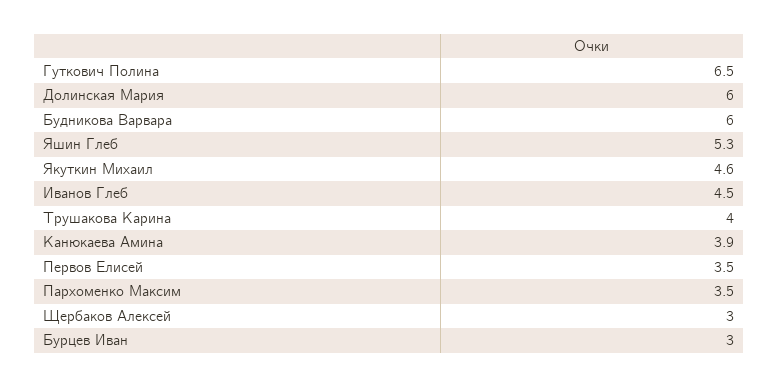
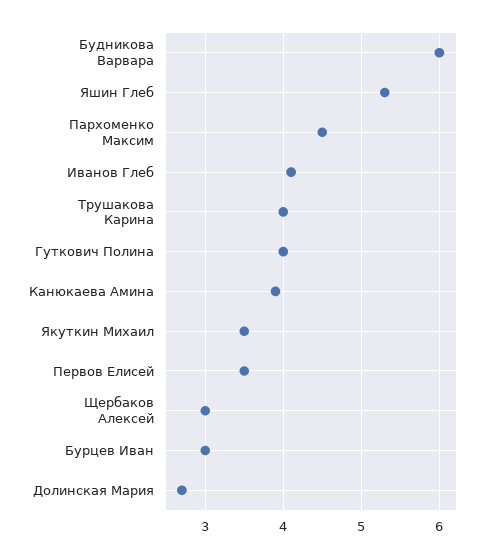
  {
-   "Гуткович Полина": 6.5,
+   "Гуткович Полина": 4,
-   "Долинская Мария": 6,
+   "Долинская Мария": 2.7,
    "Будникова Варвара": 6,
    "Яшин Глеб": 5.3,
-   "Якуткин Михаил": 4.6,
+   "Якуткин Михаил": 3.5,
-   "Иванов Глеб": 4.5,
+   "Иванов Глеб": 4.1,
    "Трушакова Карина": 4,
    "Канюкаева Амина": 3.9,
    "Первов Елисей": 3.5,
-   "Пархоменко Максим": 3.5,
+   "Пархоменко Максим": 4.5,
    "Щербаков Алексей": 3,
    "Бурцев Иван": 3
  }

